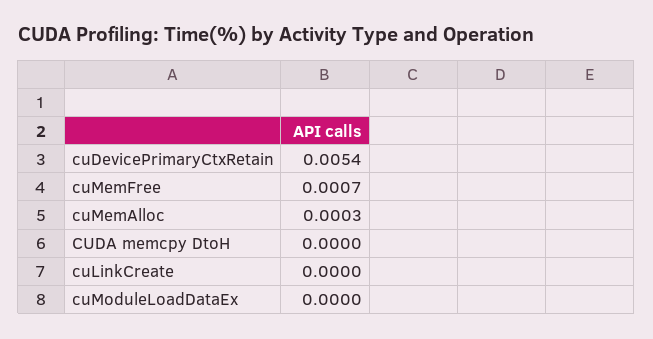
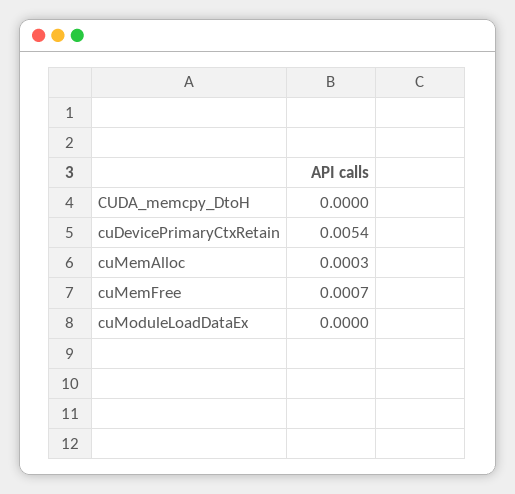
  {
    "cuDevicePrimaryCtxRetain": 0.0054,
    "cuMemFree": 0.0007,
    "cuMemAlloc": 0.0003,
    "CUDA memcpy DtoH": 0,
-   "cuLinkCreate": 0,
    "cuModuleLoadDataEx": 0
  }

